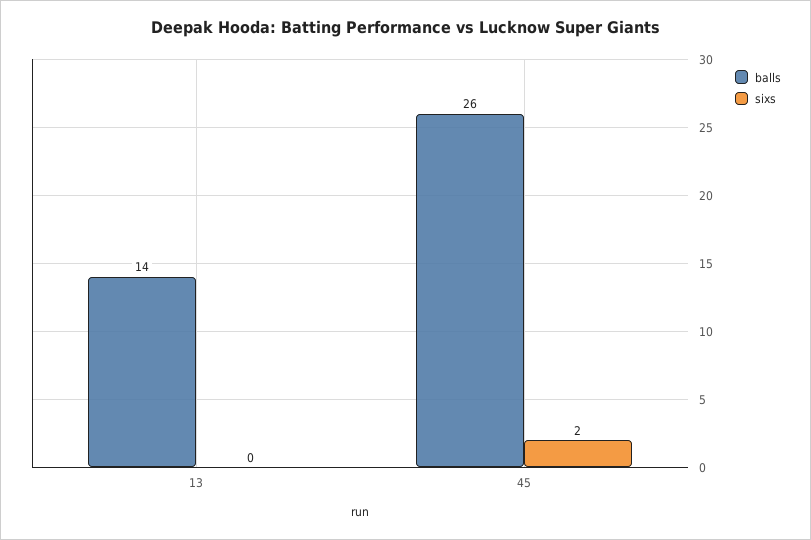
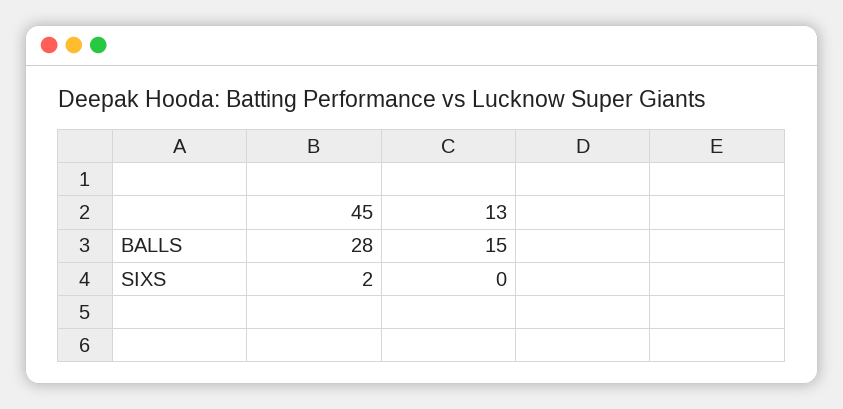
  {
    "balls": {
-     "13": 14,
+     "13": 15,
-     "45": 26
+     "45": 28
    },
    "sixs": {
      "13": 0,
      "45": 2
    }
  }

